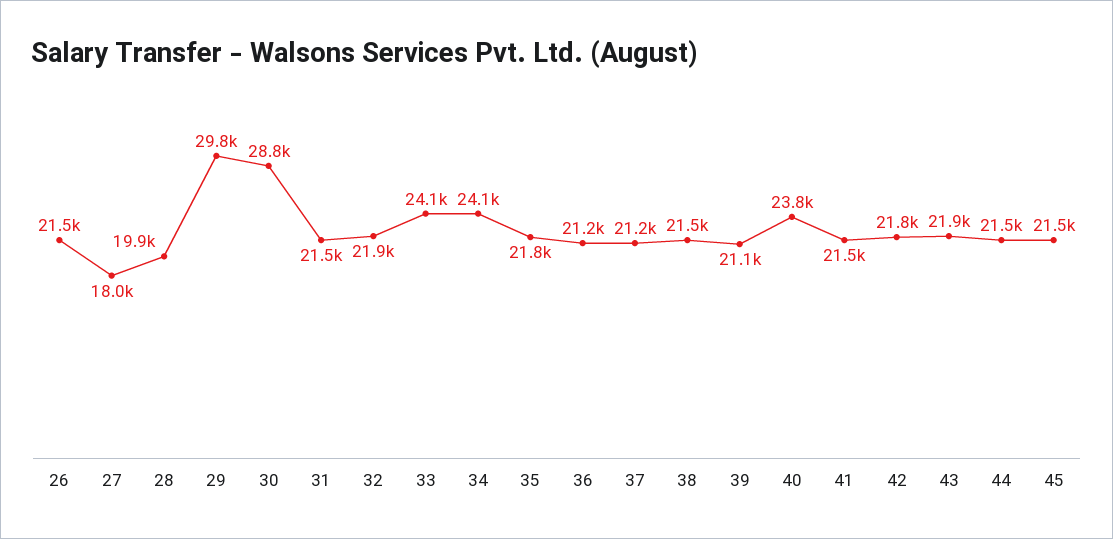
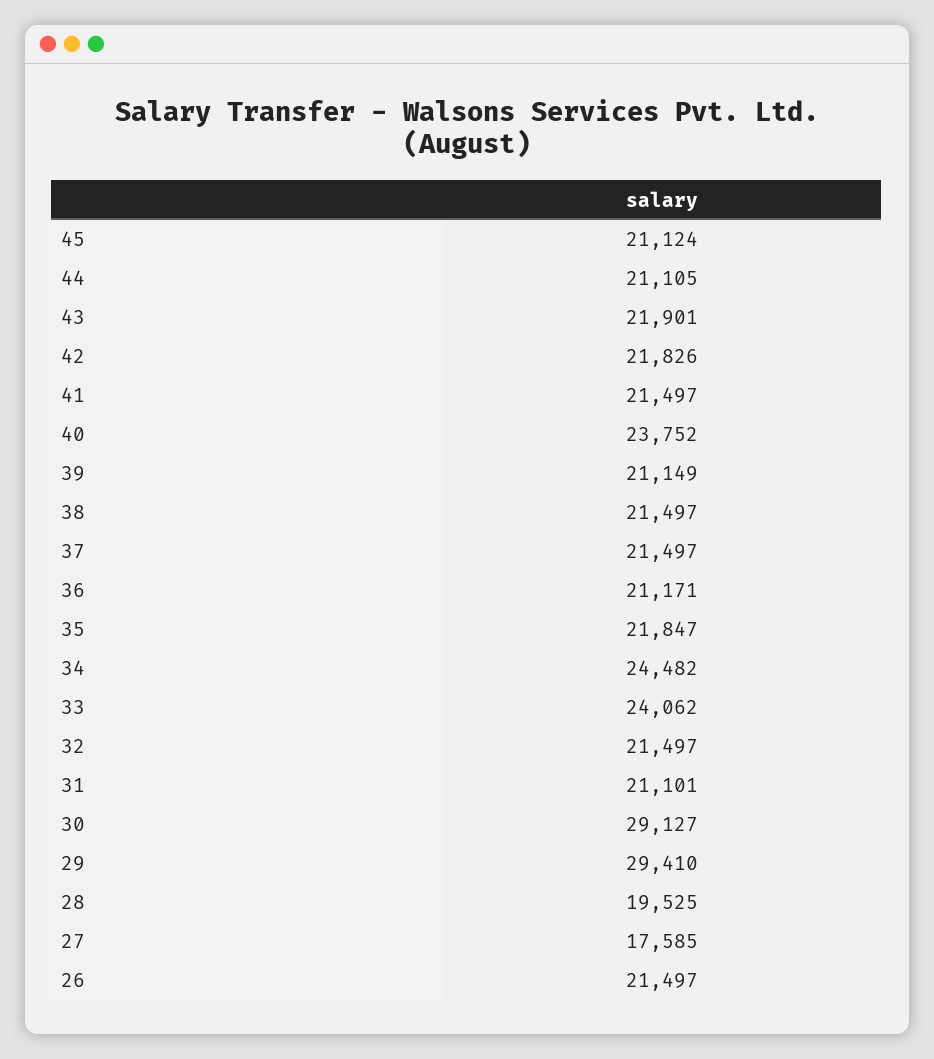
  {
    "26": 21497,
-   "27": 18000,
+   "27": 17585,
-   "28": 19900,
+   "28": 19525,
-   "29": 29800,
+   "29": 29410,
-   "30": 28800,
+   "30": 29127,
-   "31": 21500,
+   "31": 21101,
-   "32": 21900,
+   "32": 21497,
    "33": 24062,
-   "34": 24100,
+   "34": 24482,
    "35": 21847,
    "36": 21171,
-   "37": 21200,
+   "37": 21497,
    "38": 21497,
    "39": 21149,
    "40": 23752,
    "41": 21497,
    "42": 21826,
    "43": 21901,
-   "44": 21500,
+   "44": 21105,
-   "45": 21500
+   "45": 21124
  }

